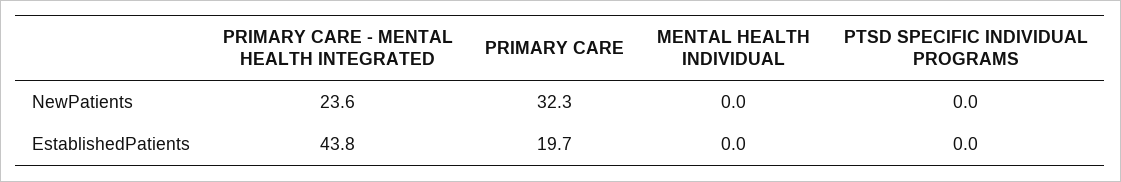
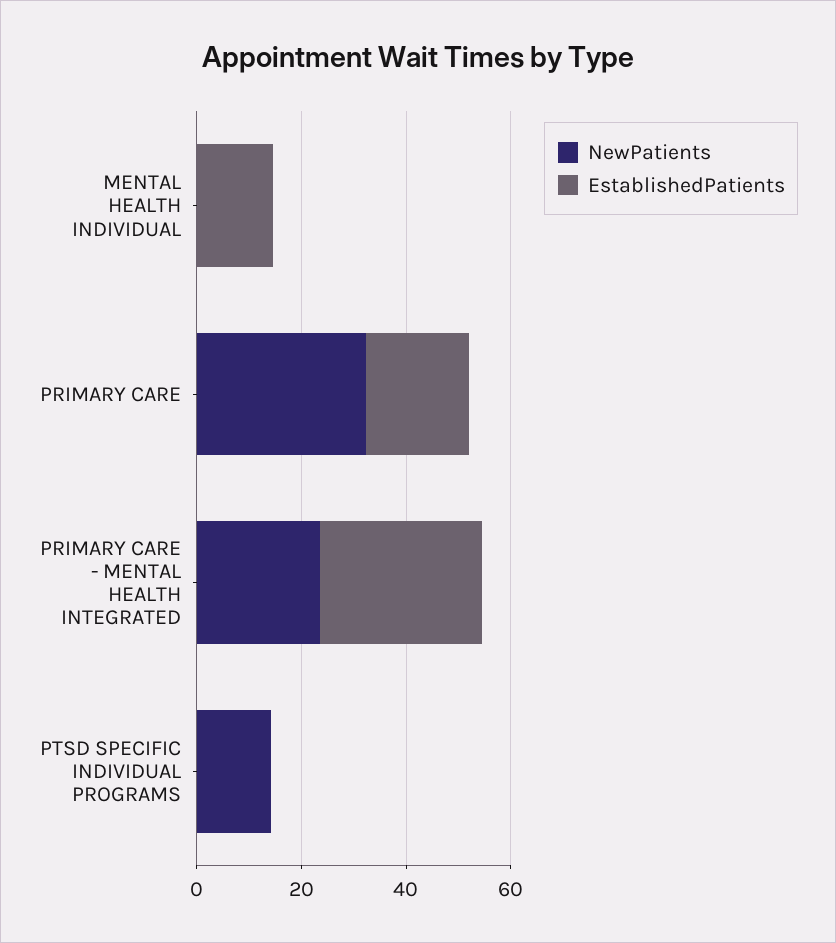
  {
    "NewPatients": {
      "PRIMARY CARE - MENTAL HEALTH INTEGRATED": 23.6,
      "PRIMARY CARE": 32.3,
      "MENTAL HEALTH INDIVIDUAL": 0,
-     "PTSD SPECIFIC INDIVIDUAL PROGRAMS": 0
+     "PTSD SPECIFIC INDIVIDUAL PROGRAMS": 15
    },
    "EstablishedPatients": {
-     "PRIMARY CARE - MENTAL HEALTH INTEGRATED": 43.8,
+     "PRIMARY CARE - MENTAL HEALTH INTEGRATED": 30,
      "PRIMARY CARE": 19.7,
-     "MENTAL HEALTH INDIVIDUAL": 0,
+     "MENTAL HEALTH INDIVIDUAL": 15,
      "PTSD SPECIFIC INDIVIDUAL PROGRAMS": 0
    }
  }

